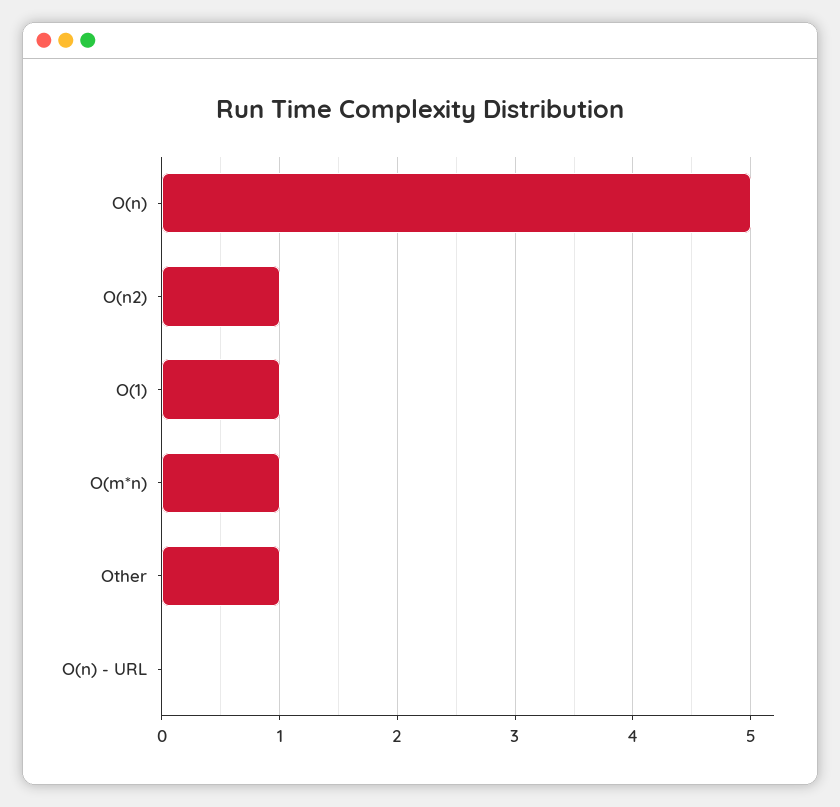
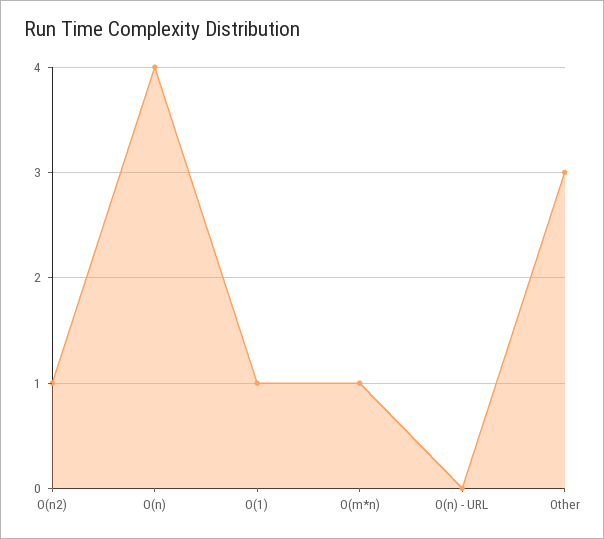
  {
-   "O(n)": 5,
+   "O(n)": 4,
    "O(n2)": 1,
    "O(1)": 1,
    "O(m*n)": 1,
-   "Other": 1,
+   "Other": 3,
    "O(n) - URL": 0
  }

